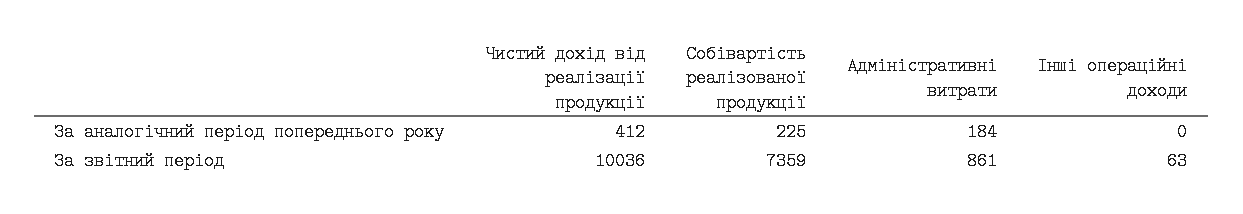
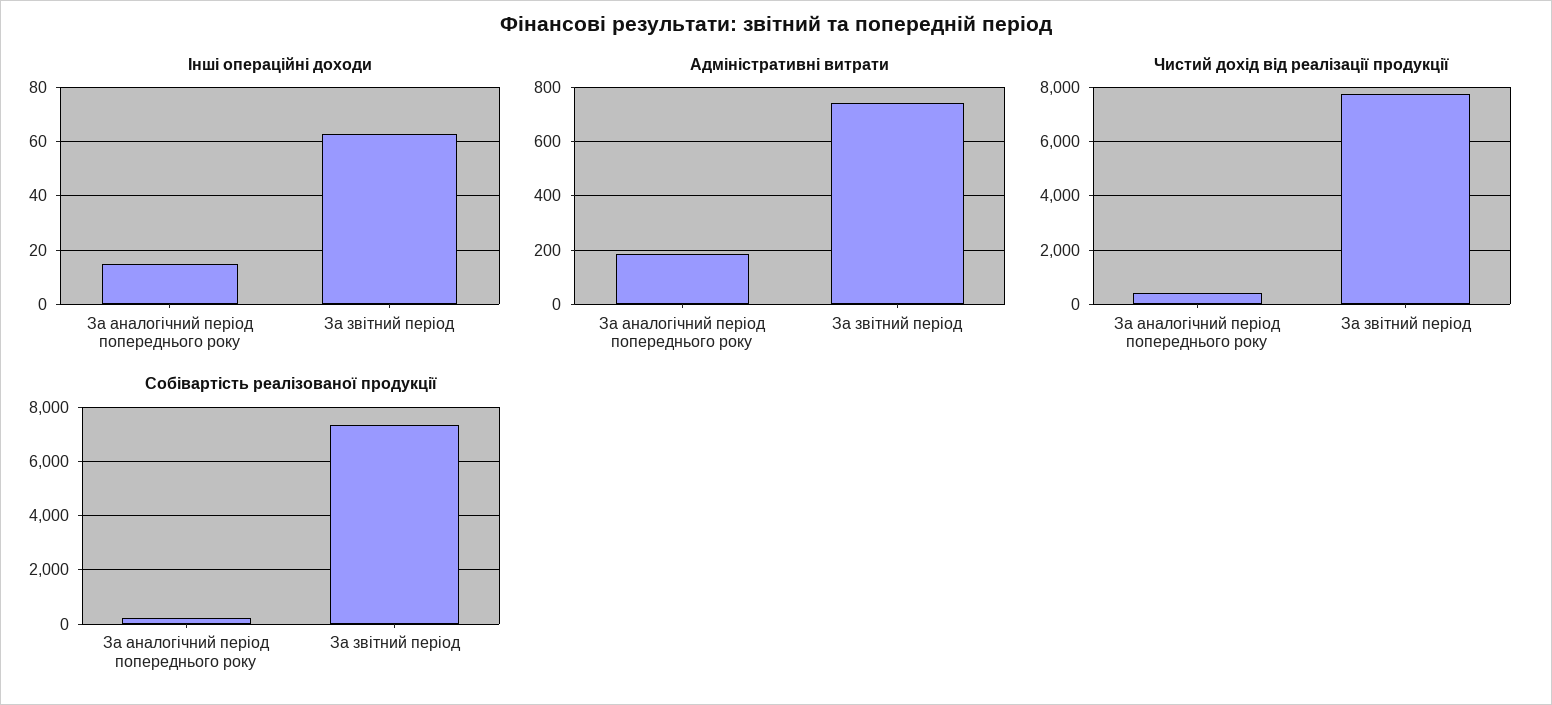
  {
    "Чистий дохід від реалізації продукції": {
      "За аналогічний період попереднього року": 412,
-     "За звітний період": 10036
+     "За звітний період": 7750
    },
    "Собівартість реалізованої продукції": {
      "За аналогічний період попереднього року": 225,
      "За звітний період": 7359
    },
    "Адміністративні витрати": {
      "За аналогічний період попереднього року": 184,
-     "За звітний період": 861
+     "За звітний період": 750
    },
    "Інші операційні доходи": {
-     "За аналогічний період попереднього року": 0,
+     "За аналогічний період попереднього року": 15,
      "За звітний період": 63
    }
  }

